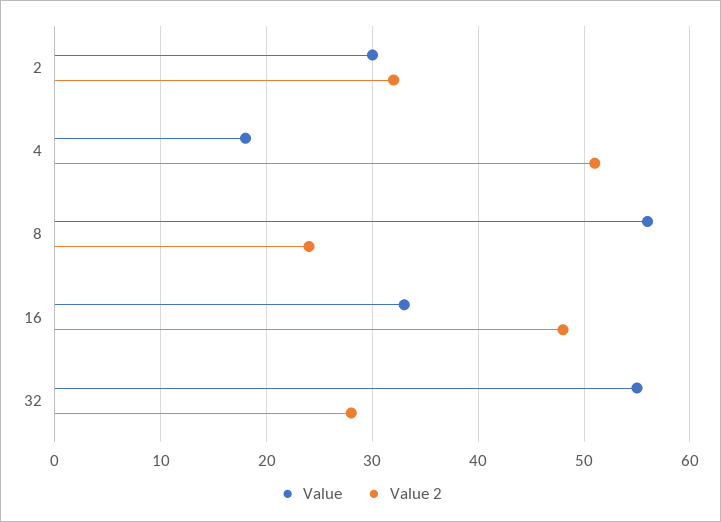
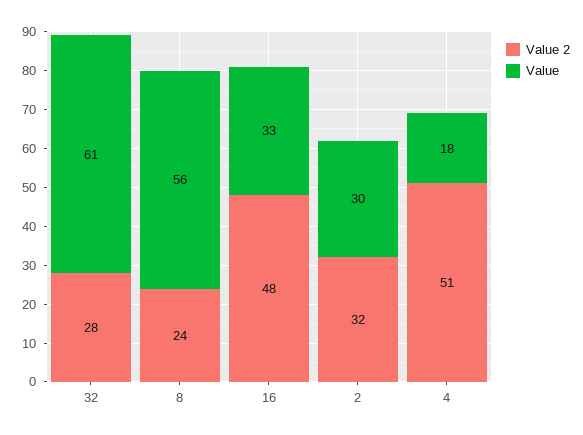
  {
    "Value": {
      "2": 30,
      "4": 18,
      "8": 56,
      "16": 33,
-     "32": 55
+     "32": 61
    },
    "Value 2": {
      "2": 32,
      "4": 51,
      "8": 24,
      "16": 48,
      "32": 28
    }
  }

